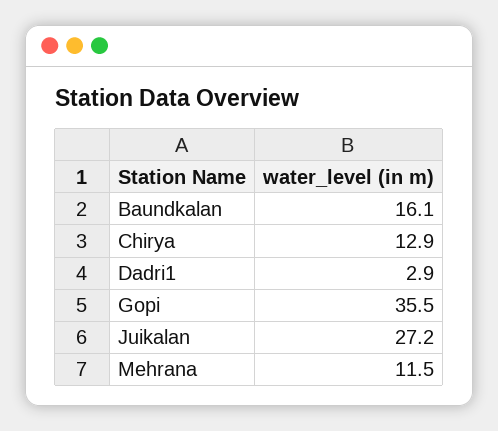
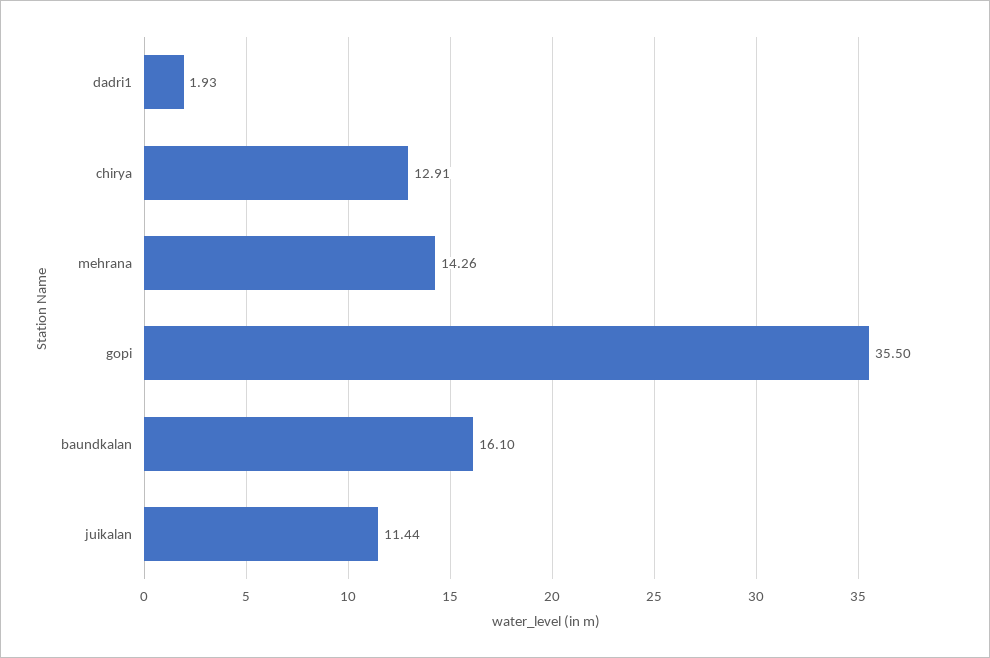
  {
    "Baundkalan": 16.1,
    "Chirya": 12.91,
-   "Dadri1": 2.9,
+   "Dadri1": 1.93,
    "Gopi": 35.5,
-   "Juikalan": 27.2,
+   "Juikalan": 11.44,
-   "Mehrana": 11.5
+   "Mehrana": 14.26
  }

